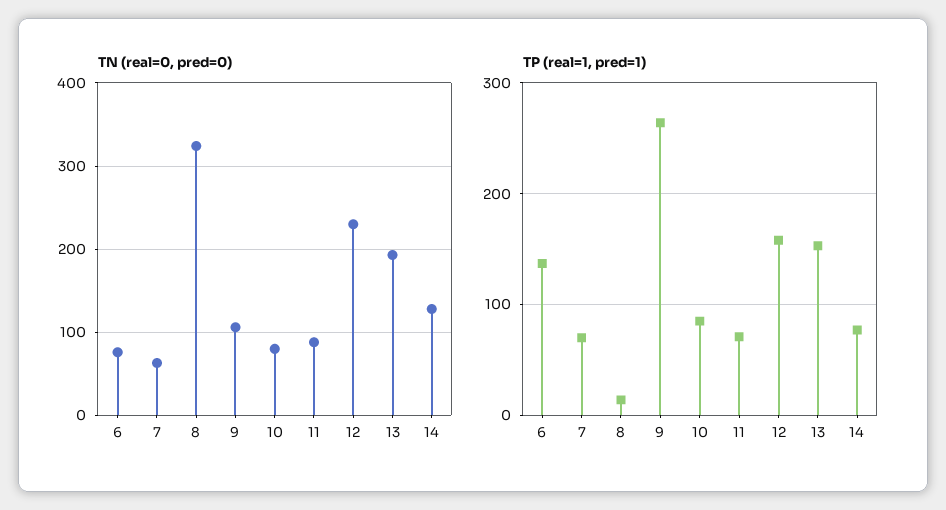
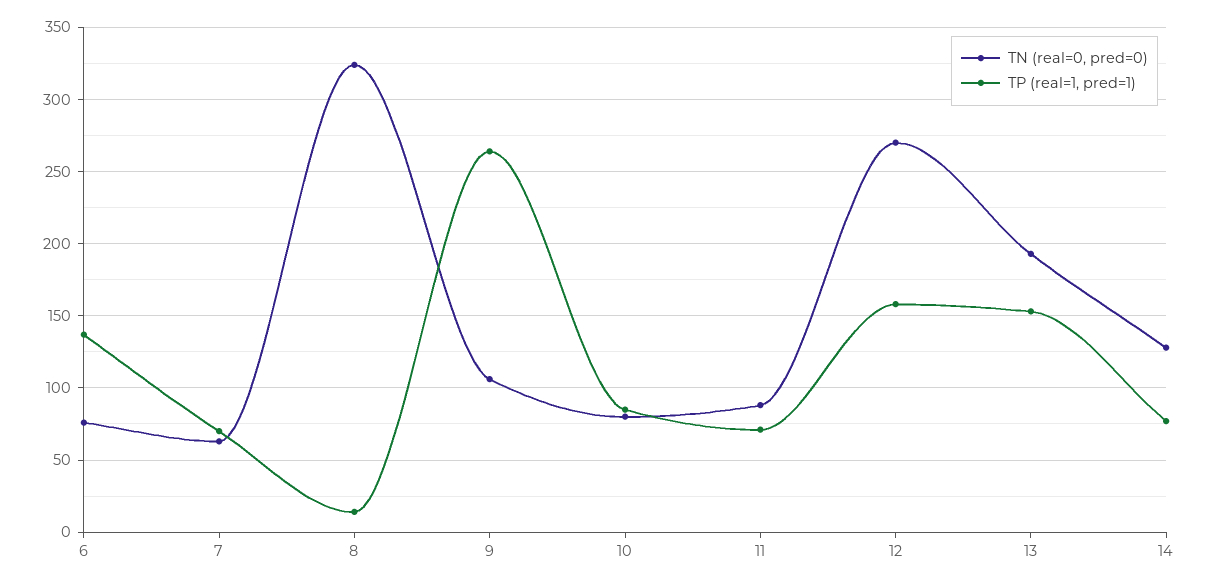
  {
    "TN (real=0, pred=0)": {
      "6": 75,
      "7": 65,
      "8": 325,
      "9": 105,
      "10": 80,
      "11": 90,
-     "12": 230,
+     "12": 270,
      "13": 195,
      "14": 130
    },
    "TP (real=1, pred=1)": {
      "6": 135,
      "7": 70,
      "8": 15,
      "9": 265,
      "10": 85,
      "11": 70,
      "12": 160,
      "13": 155,
      "14": 75
    }
  }

